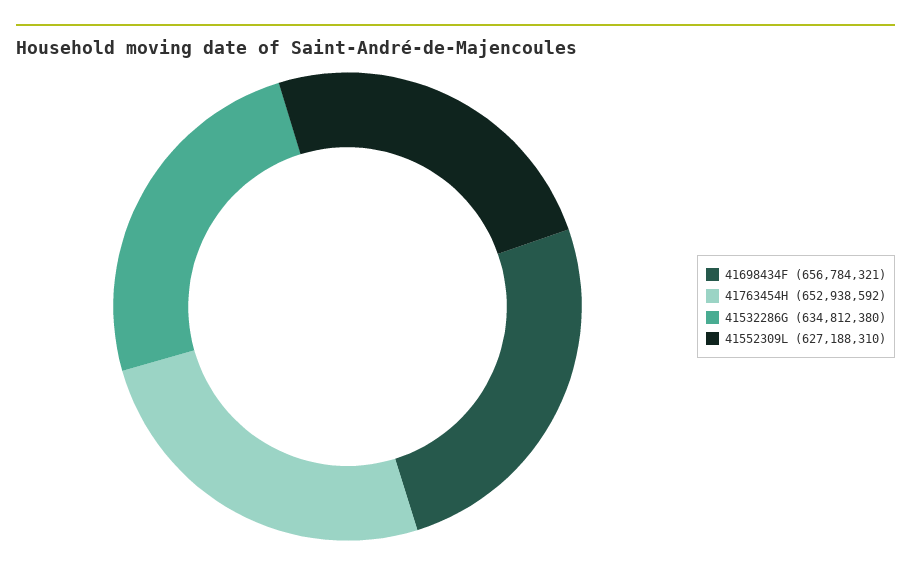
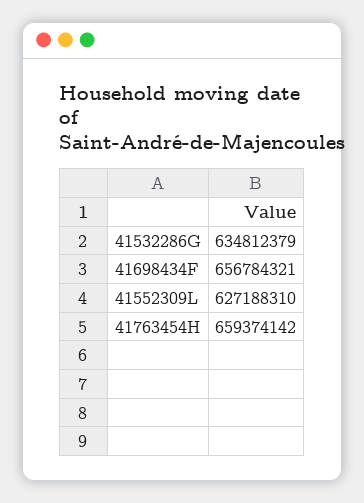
  {
    "41698434F": 656784321,
-   "41763454H": 652938592,
+   "41763454H": 659374142,
-   "41532286G": 634812380,
+   "41532286G": 634812379,
    "41552309L": 627188310
  }

